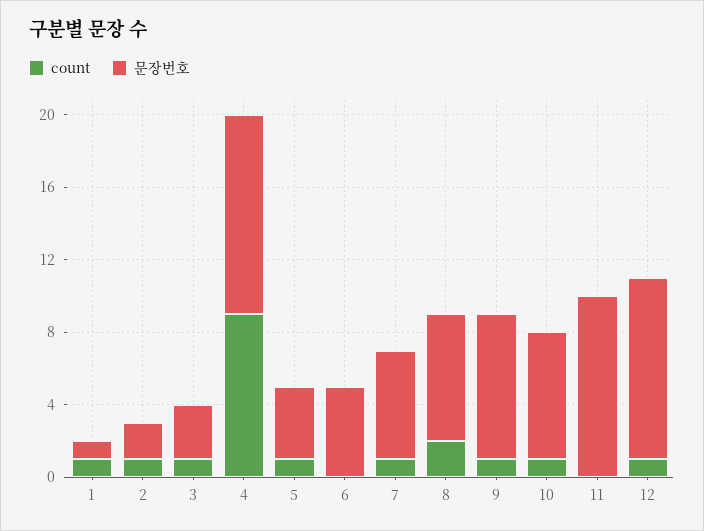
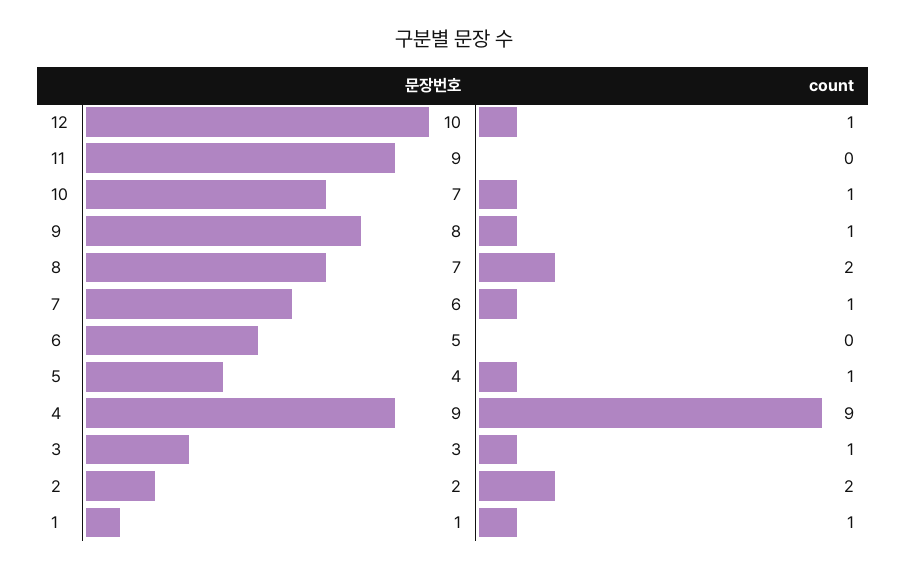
  {
    "count": {
      "1": 1,
-     "2": 1,
+     "2": 2,
      "3": 1,
      "4": 9,
      "5": 1,
      "6": 0,
      "7": 1,
      "8": 2,
      "9": 1,
      "10": 1,
      "11": 0,
      "12": 1
    },
    "문장번호": {
      "1": 1,
      "2": 2,
      "3": 3,
-     "4": 11,
+     "4": 9,
      "5": 4,
      "6": 5,
      "7": 6,
      "8": 7,
      "9": 8,
      "10": 7,
-     "11": 10,
+     "11": 9,
      "12": 10
    }
  }

